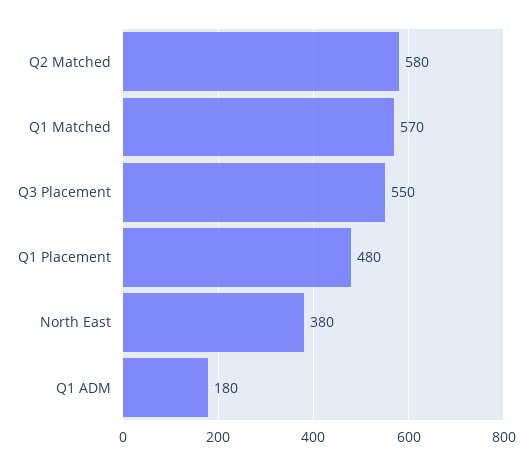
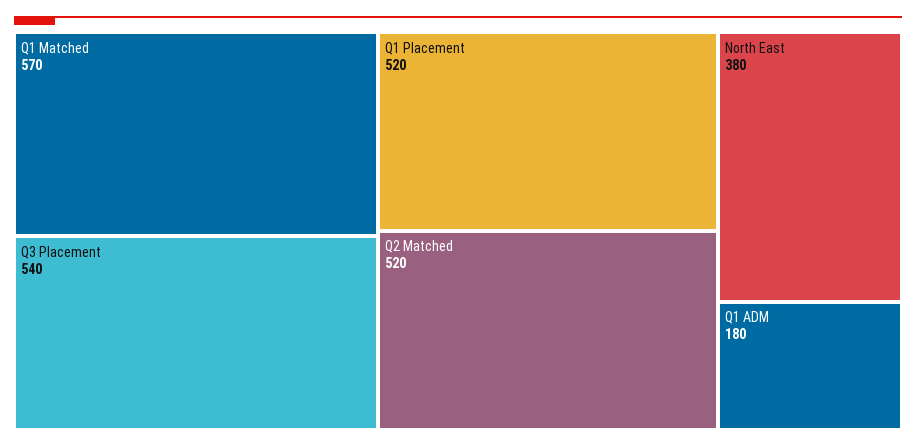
  {
-   "Q2 Matched": 580,
+   "Q2 Matched": 520,
    "Q1 Matched": 570,
-   "Q3 Placement": 550,
+   "Q3 Placement": 540,
-   "Q1 Placement": 480,
+   "Q1 Placement": 520,
    "North East": 380,
    "Q1 ADM": 180
  }

